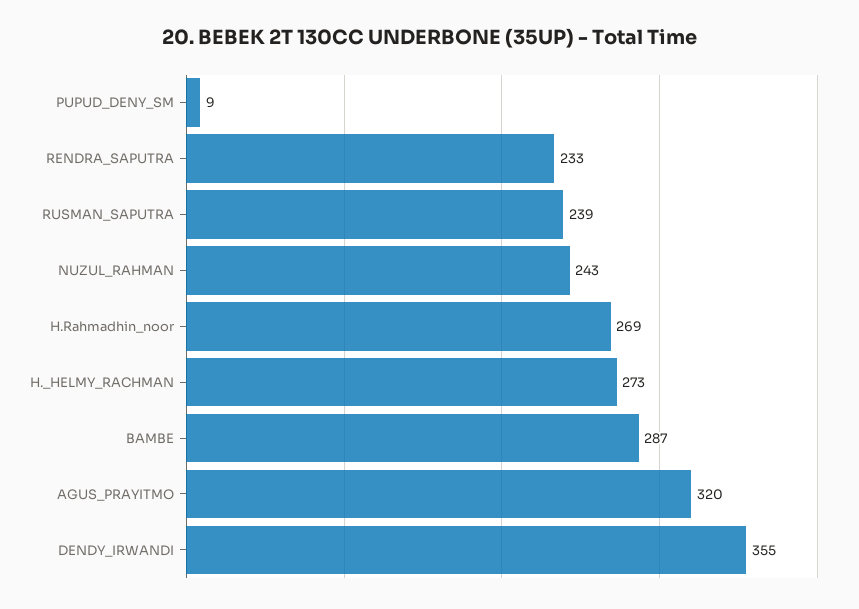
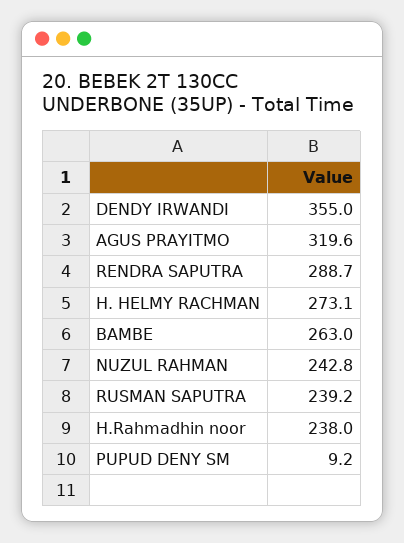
  {
    "PUPUD_DENY_SM": 9.2,
-   "RENDRA_SAPUTRA": 233,
+   "RENDRA_SAPUTRA": 288.7,
    "RUSMAN_SAPUTRA": 239.2,
    "NUZUL_RAHMAN": 242.8,
-   "H.Rahmadhin_noor": 269,
+   "H.Rahmadhin_noor": 238,
    "H._HELMY_RACHMAN": 273.1,
-   "BAMBE": 287,
+   "BAMBE": 263,
    "AGUS_PRAYITMO": 319.6,
    "DENDY_IRWANDI": 355
  }

